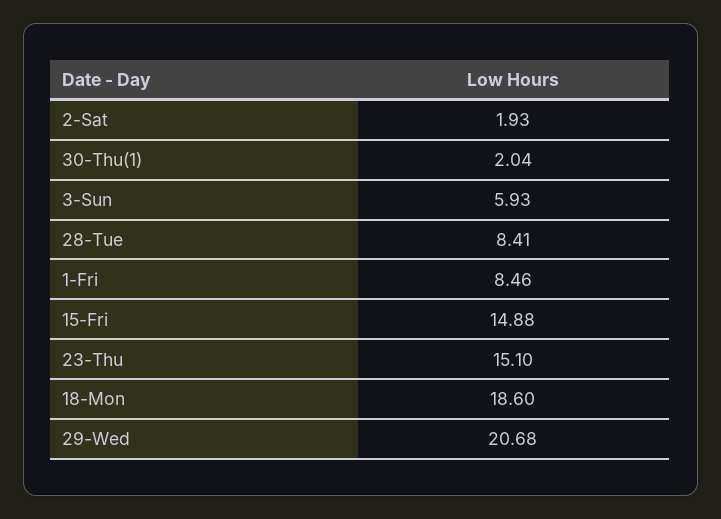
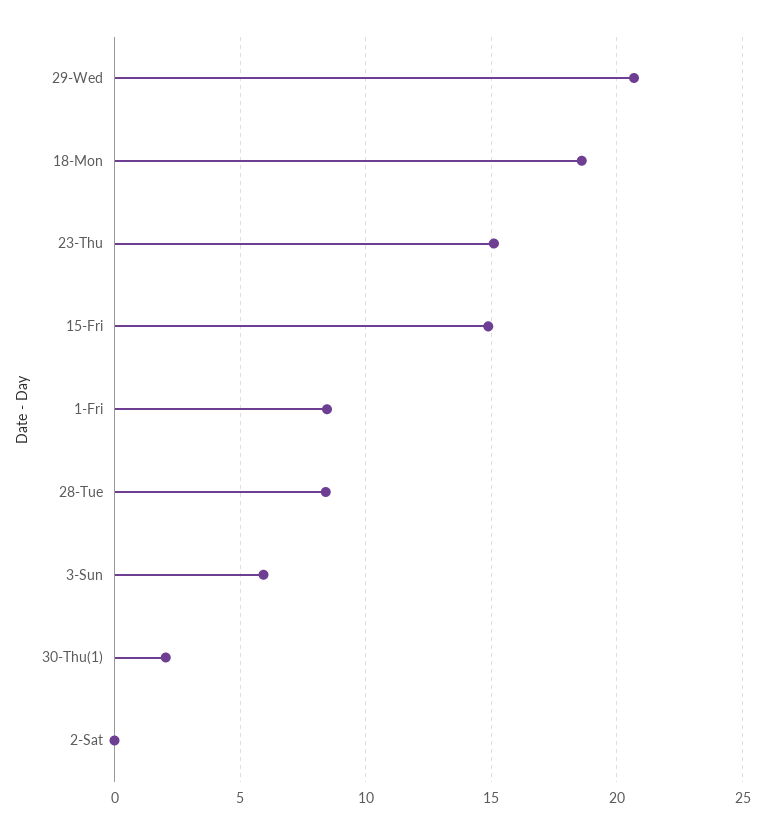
  {
-   "2-Sat": 1.93,
+   "2-Sat": 0,
    "30-Thu(1)": 2.04,
    "3-Sun": 5.93,
    "28-Tue": 8.41,
    "1-Fri": 8.46,
    "15-Fri": 14.88,
    "23-Thu": 15.1,
    "18-Mon": 18.6,
    "29-Wed": 20.68
  }

